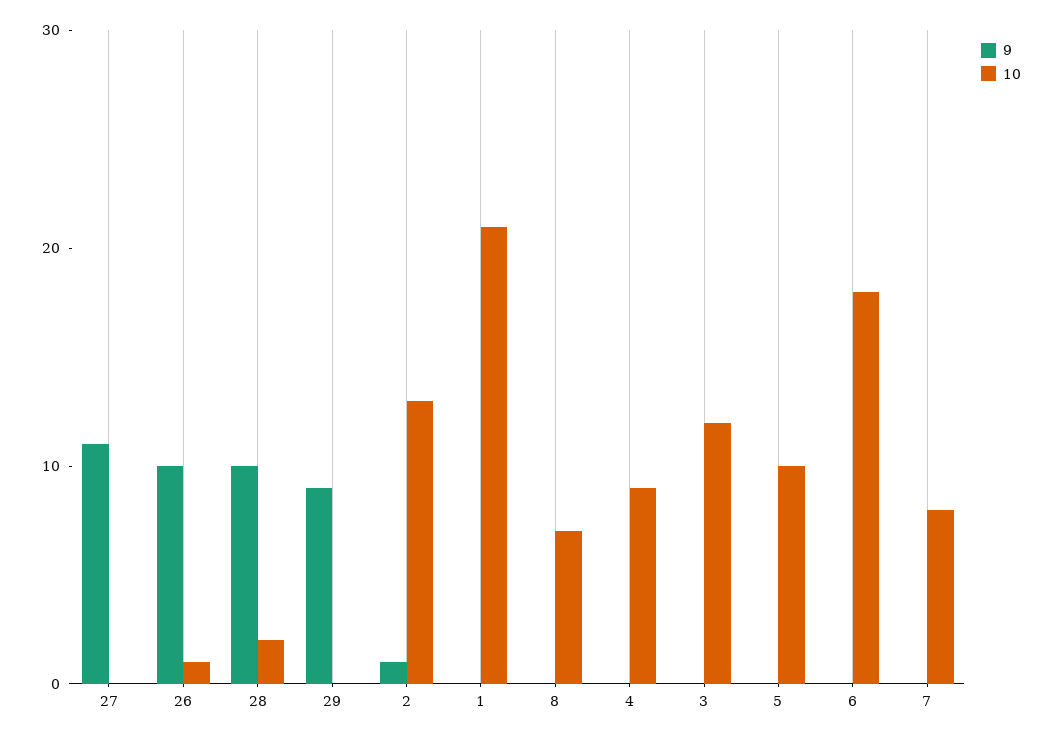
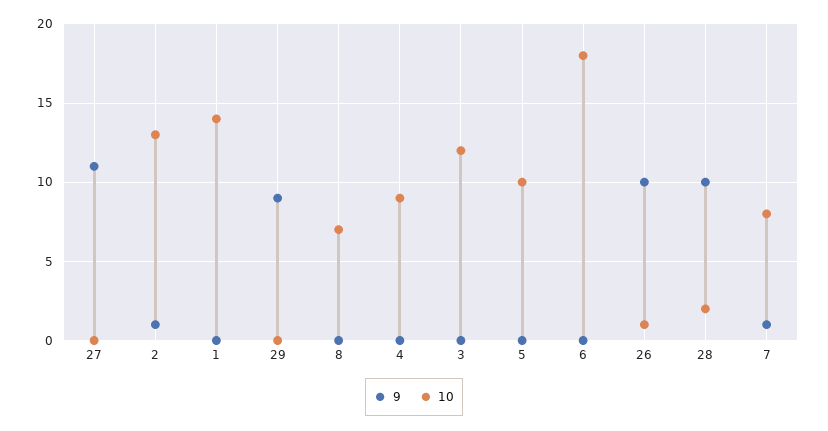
  {
    "9": {
      "27": 11,
      "26": 10,
      "28": 10,
      "29": 9,
      "2": 1,
      "1": 0,
      "8": 0,
      "4": 0,
      "3": 0,
      "5": 0,
      "6": 0,
-     "7": 0
+     "7": 1
    },
    "10": {
      "27": 0,
      "26": 1,
      "28": 2,
      "29": 0,
      "2": 13,
-     "1": 21,
+     "1": 14,
      "8": 7,
      "4": 9,
      "3": 12,
      "5": 10,
      "6": 18,
      "7": 8
    }
  }

